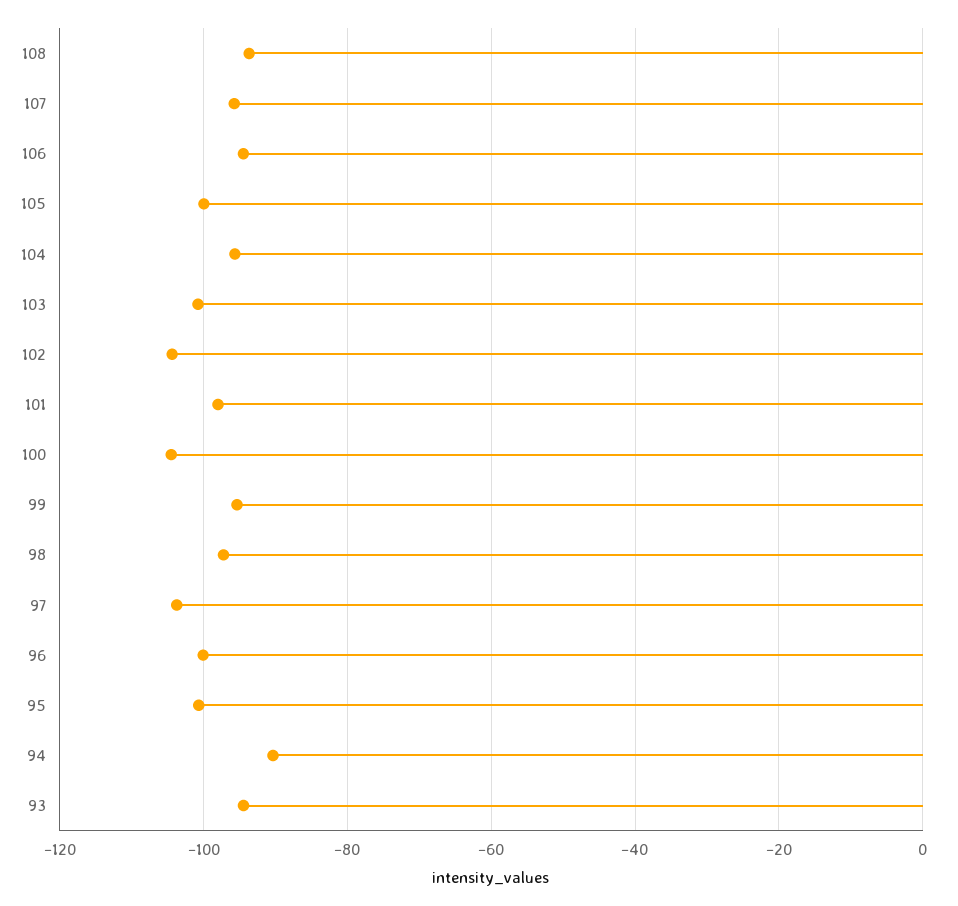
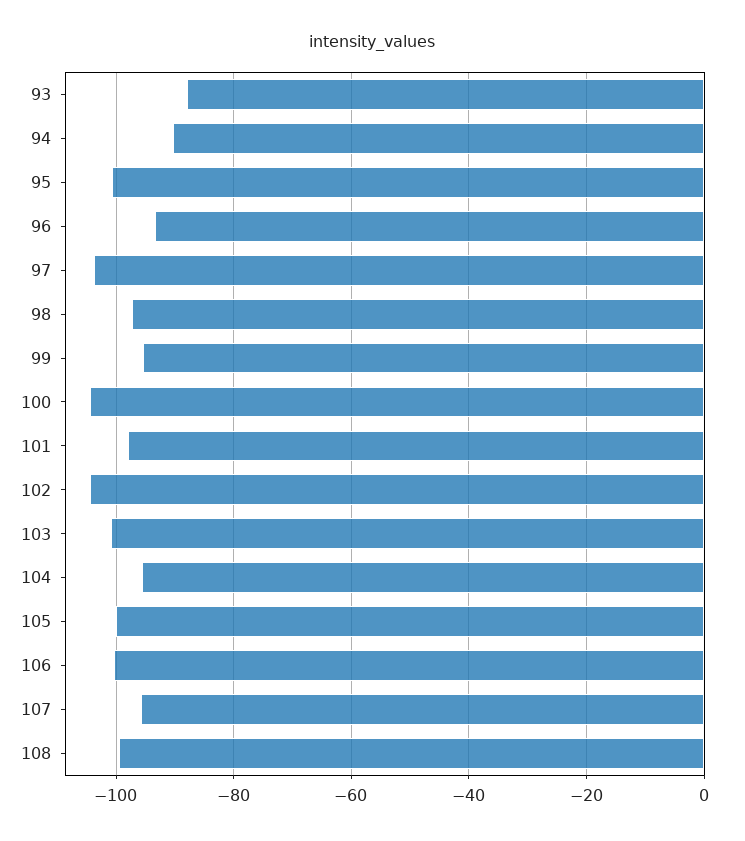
  {
-   "108": -94,
+   "108": -100,
    "107": -96,
-   "106": -94,
+   "106": -100,
    "105": -100,
    "104": -96,
    "103": -100,
    "102": -104,
    "101": -98,
    "100": -104,
    "99": -96,
    "98": -98,
    "97": -104,
-   "96": -100,
+   "96": -94,
    "95": -100,
    "94": -90,
-   "93": -94
+   "93": -88
  }

